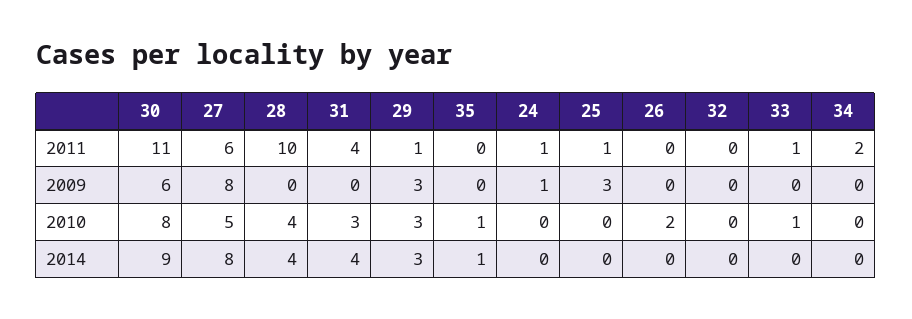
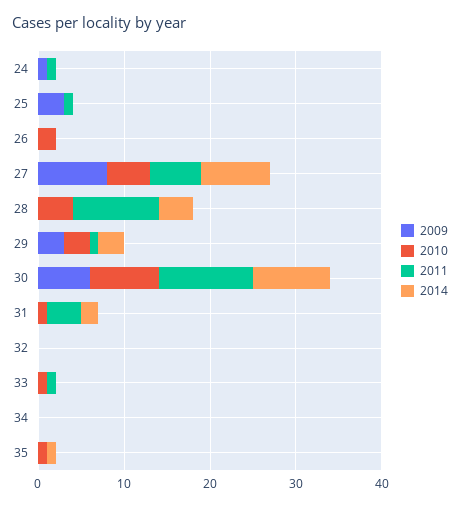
  {
    "2011": {
      "30": 11,
      "27": 6,
      "28": 10,
      "31": 4,
      "29": 1,
      "35": 0,
      "24": 1,
      "25": 1,
      "26": 0,
      "32": 0,
      "33": 1,
-     "34": 2
+     "34": 0
    },
    "2009": {
      "30": 6,
      "27": 8,
      "28": 0,
      "31": 0,
      "29": 3,
      "35": 0,
      "24": 1,
      "25": 3,
      "26": 0,
      "32": 0,
      "33": 0,
      "34": 0
    },
    "2010": {
      "30": 8,
      "27": 5,
      "28": 4,
-     "31": 3,
+     "31": 1,
      "29": 3,
      "35": 1,
      "24": 0,
      "25": 0,
      "26": 2,
      "32": 0,
      "33": 1,
      "34": 0
    },
    "2014": {
      "30": 9,
      "27": 8,
      "28": 4,
-     "31": 4,
+     "31": 2,
      "29": 3,
      "35": 1,
      "24": 0,
      "25": 0,
      "26": 0,
      "32": 0,
      "33": 0,
      "34": 0
    }
  }

